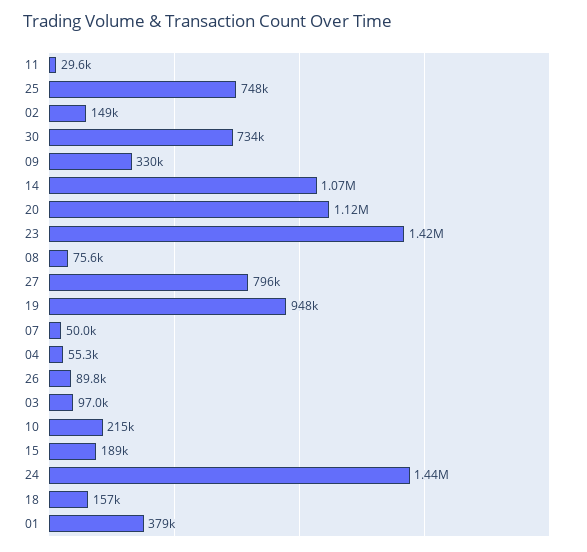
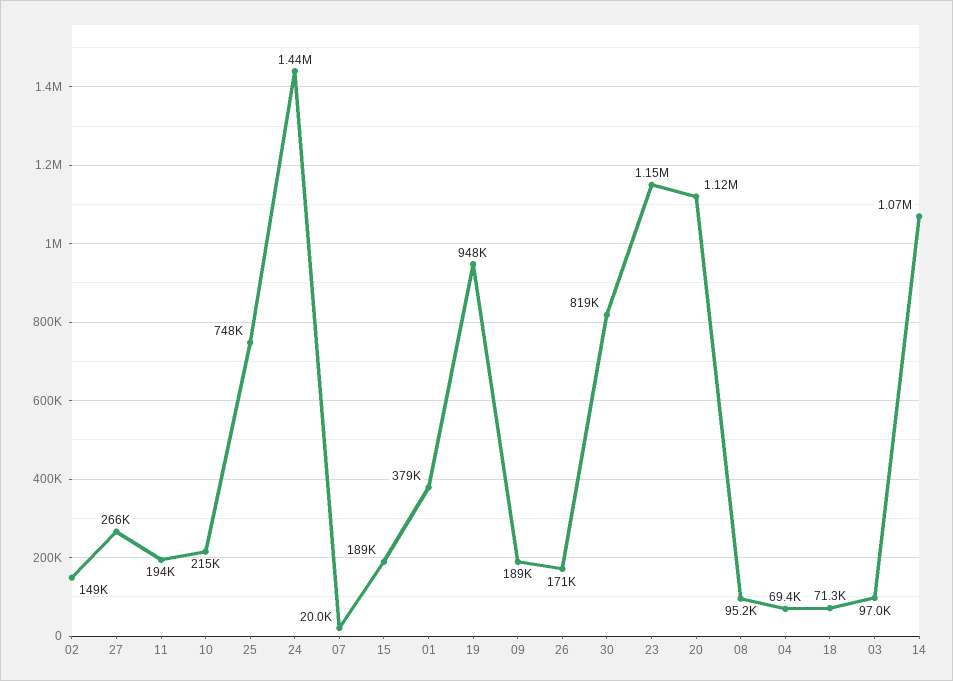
  {
-   "11": 29600,
+   "11": 194000,
    "25": 748000,
    "02": 149000,
-   "30": 734000,
+   "30": 819000,
-   "09": 330000,
+   "09": 189000,
    "14": 1070000,
    "20": 1120000,
-   "23": 1420000,
+   "23": 1150000,
-   "08": 75600,
+   "08": 95200,
-   "27": 796000,
+   "27": 266000,
    "19": 948000,
-   "07": 50000,
+   "07": 20000,
-   "04": 55300,
+   "04": 69400,
-   "26": 89800,
+   "26": 171000,
    "03": 97000,
    "10": 215000,
    "15": 189000,
    "24": 1440000,
-   "18": 157000,
+   "18": 71300,
    "01": 379000
  }

